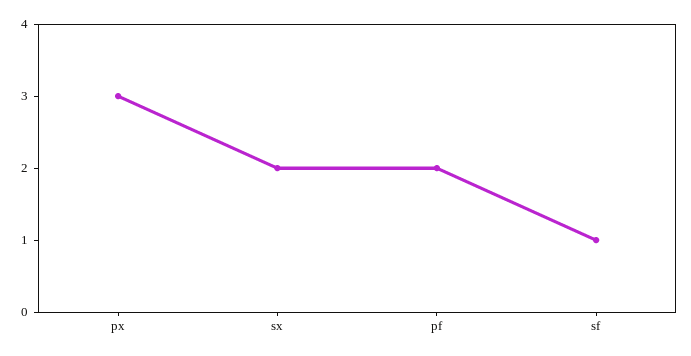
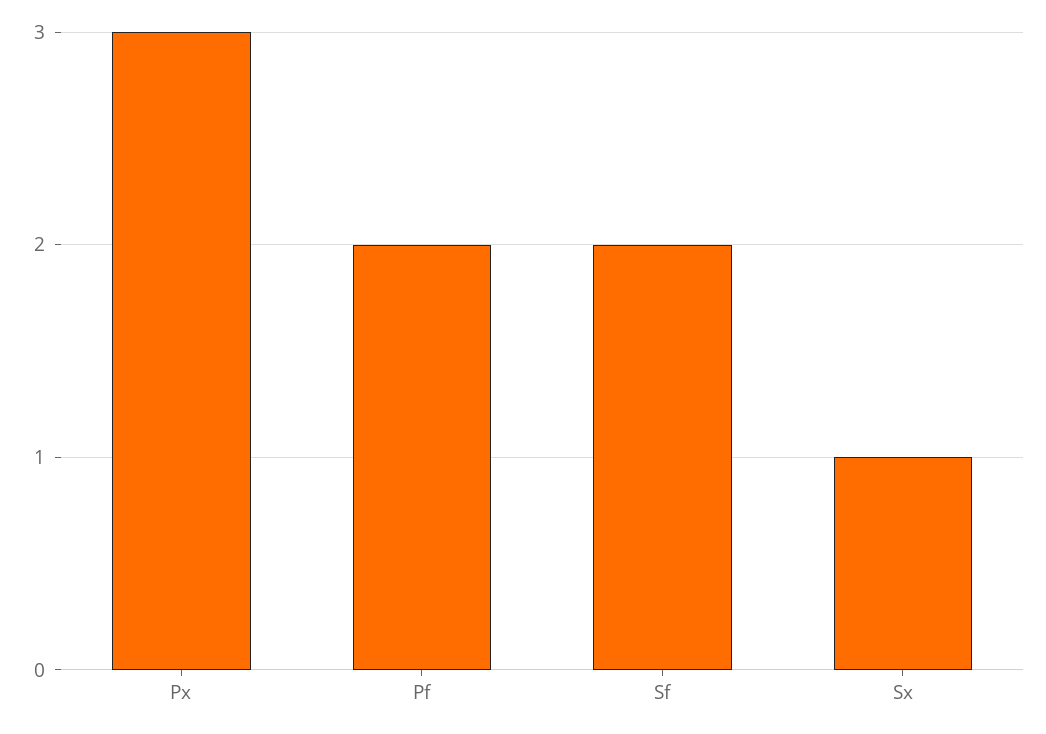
  {
    "px": 3,
-   "sx": 2,
+   "sx": 1,
    "pf": 2,
-   "sf": 1
+   "sf": 2
  }

